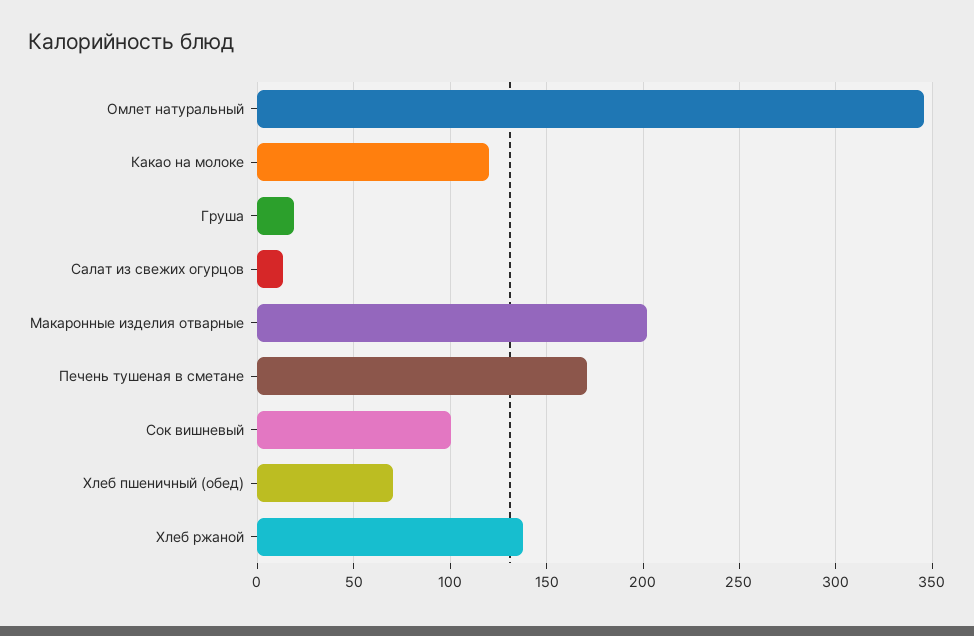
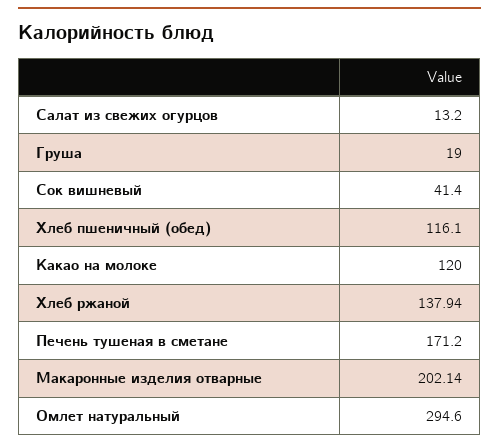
  {
-   "Омлет натуральный": 345,
+   "Омлет натуральный": 294.6,
    "Какао на молоке": 120,
    "Груша": 19,
    "Салат из свежих огурцов": 13.2,
    "Макаронные изделия отварные": 202.14,
    "Печень тушеная в сметане": 171.2,
-   "Сок вишневый": 100,
+   "Сок вишневый": 41.4,
-   "Хлеб пшеничный (обед)": 70,
+   "Хлеб пшеничный (обед)": 116.1,
    "Хлеб ржаной": 137.94
  }

